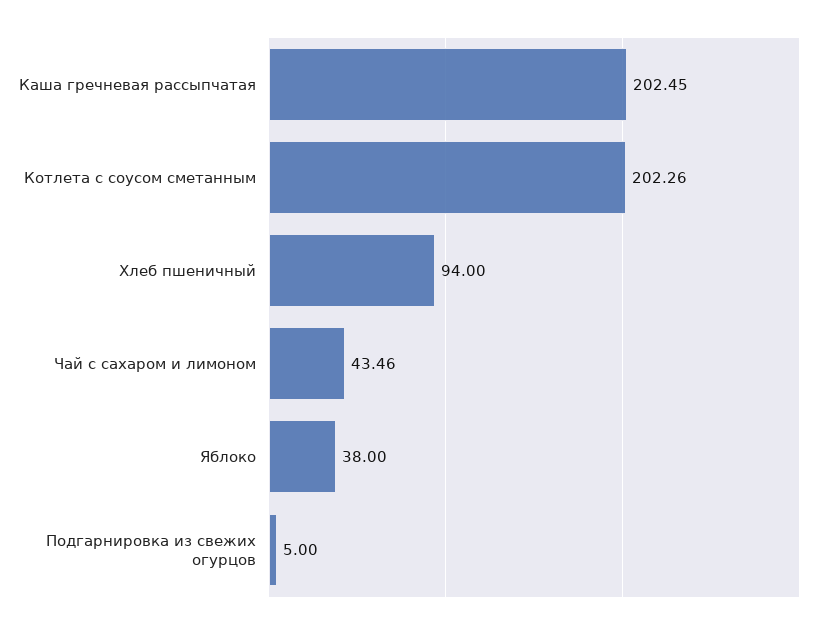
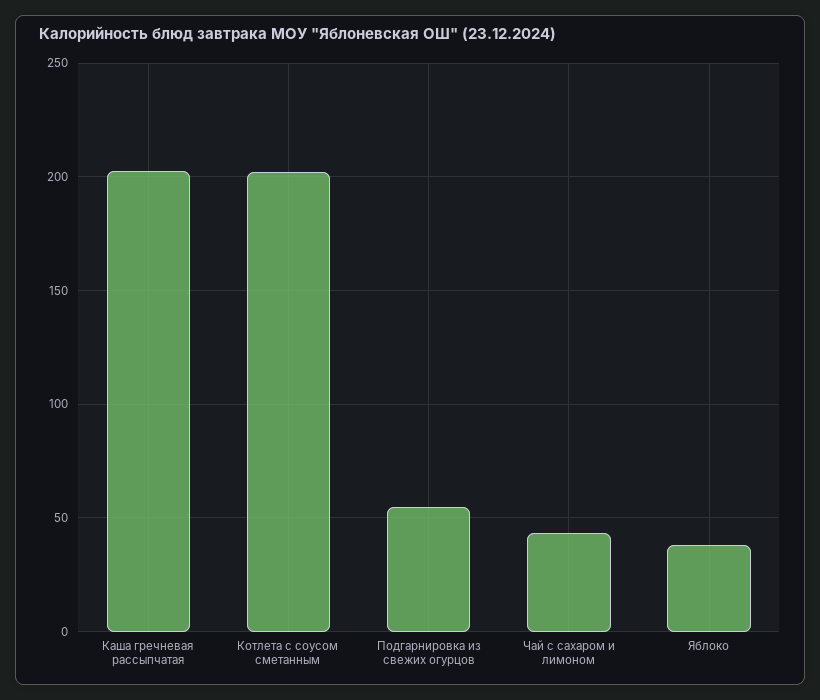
  {
    "Каша гречневая рассыпчатая": 202.45,
    "Котлета с соусом сметанным": 202.26,
-   "Хлеб пшеничный": 94,
    "Чай с сахаром и лимоном": 43.46,
    "Яблоко": 38,
-   "Подгарнировка из свежих огурцов": 5
+   "Подгарнировка из свежих огурцов": 55
  }

